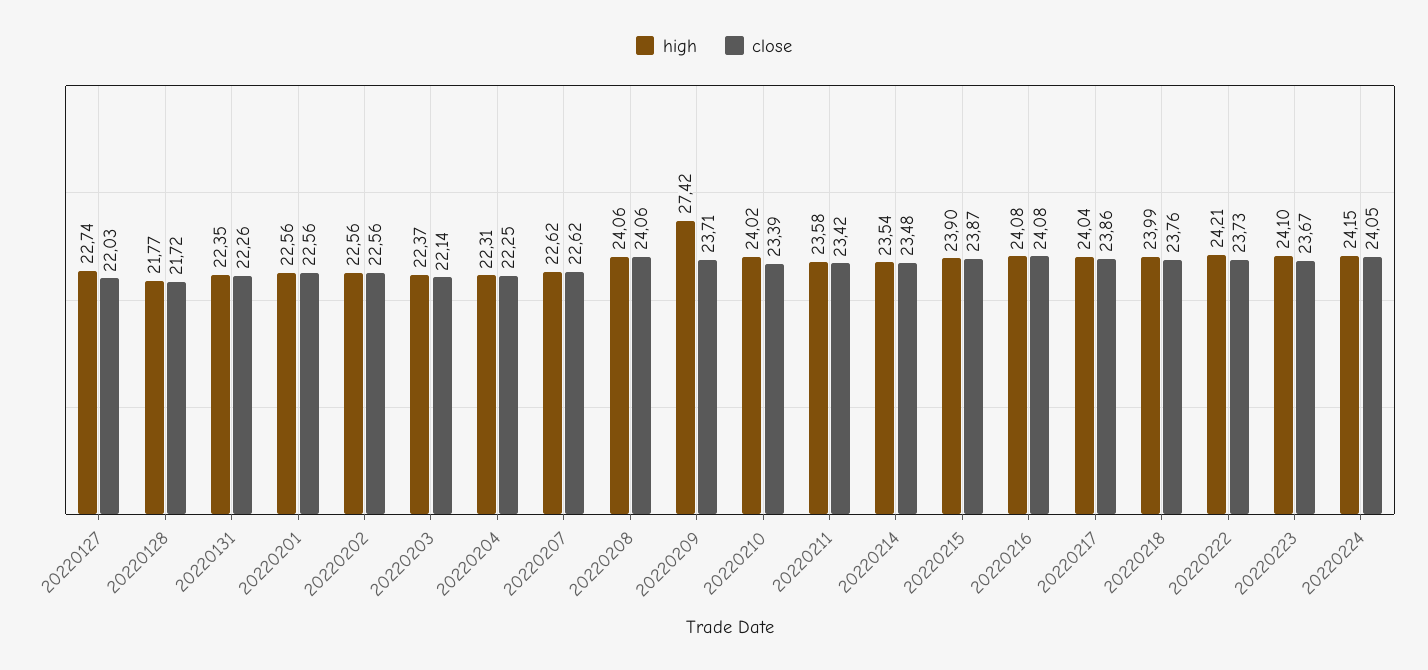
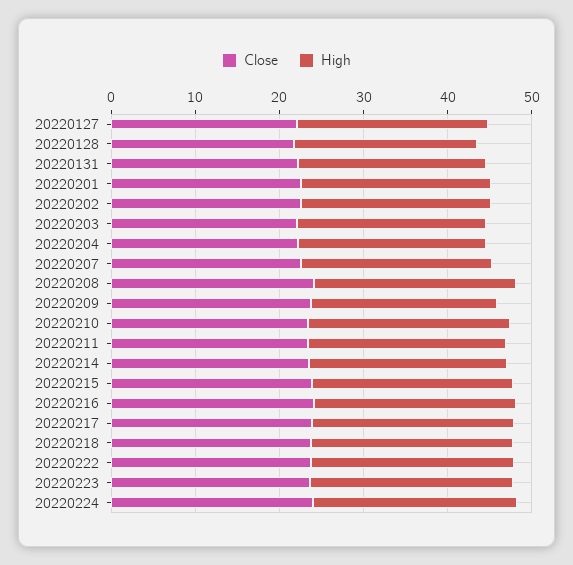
  {
    "high": {
      "20220127": 22.74,
      "20220128": 21.77,
      "20220131": 22.35,
      "20220201": 22.56,
      "20220202": 22.56,
      "20220203": 22.37,
      "20220204": 22.31,
      "20220207": 22.62,
      "20220208": 24.06,
-     "20220209": 27.42,
+     "20220209": 22,
      "20220210": 24.02,
      "20220211": 23.58,
      "20220214": 23.54,
      "20220215": 23.9,
      "20220216": 24.08,
      "20220217": 24.04,
      "20220218": 23.99,
      "20220222": 24.21,
      "20220223": 24.1,
      "20220224": 24.15
    },
    "close": {
      "20220127": 22.03,
      "20220128": 21.72,
      "20220131": 22.26,
      "20220201": 22.56,
      "20220202": 22.56,
      "20220203": 22.14,
      "20220204": 22.25,
      "20220207": 22.62,
      "20220208": 24.06,
      "20220209": 23.71,
      "20220210": 23.39,
      "20220211": 23.42,
      "20220214": 23.48,
      "20220215": 23.87,
      "20220216": 24.08,
      "20220217": 23.86,
      "20220218": 23.76,
      "20220222": 23.73,
      "20220223": 23.67,
      "20220224": 24.05
    }
  }

